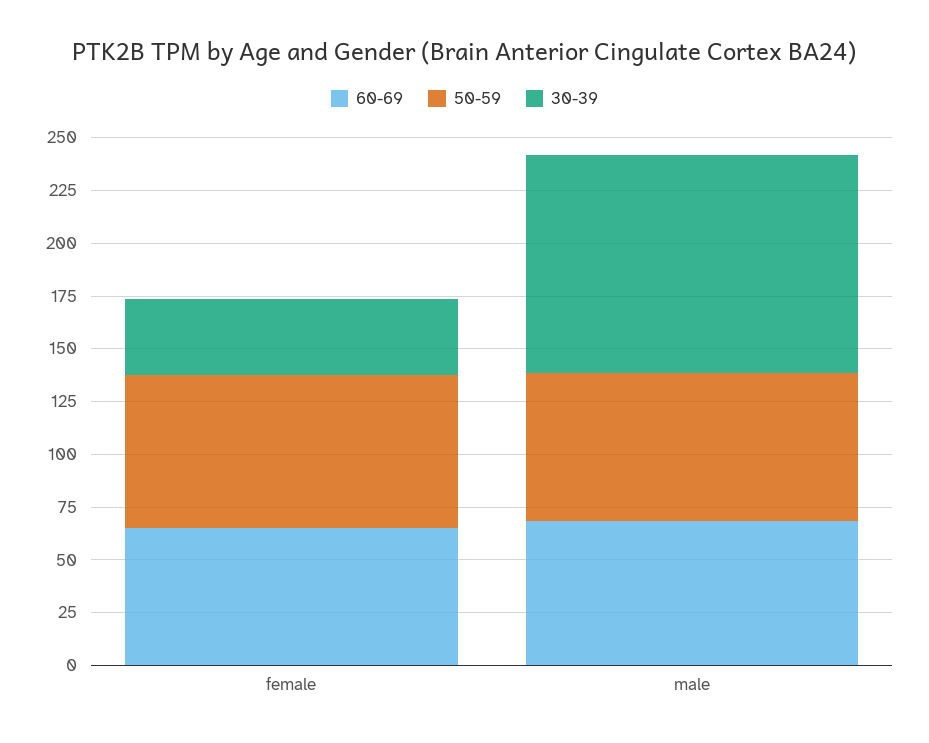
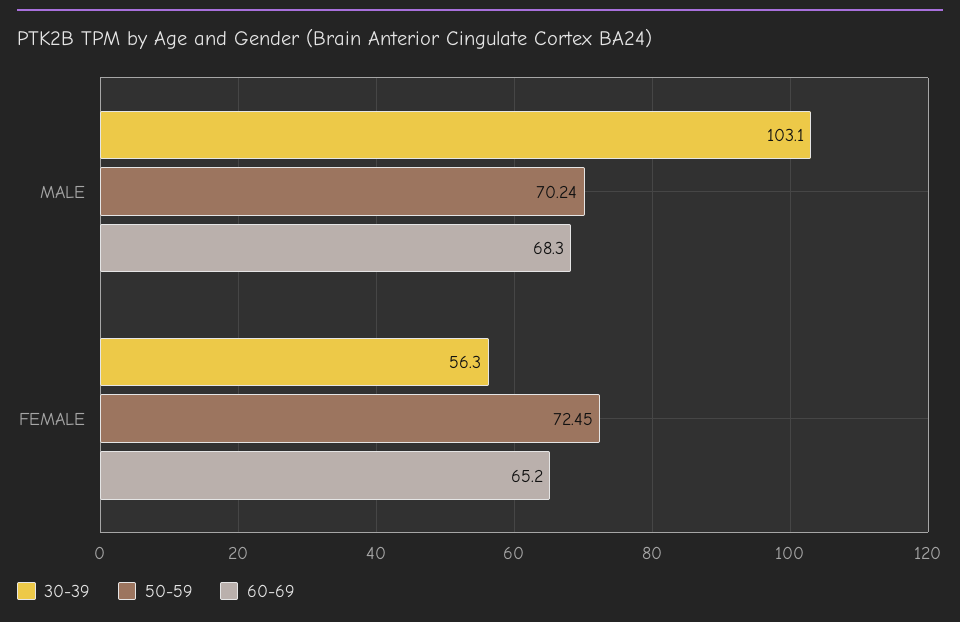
  {
    "60-69": {
      "female": 65.2,
      "male": 68.3
    },
    "50-59": {
      "female": 72.45,
      "male": 70.24
    },
    "30-39": {
-     "female": 35,
+     "female": 56.3,
      "male": 103.1
    }
  }

